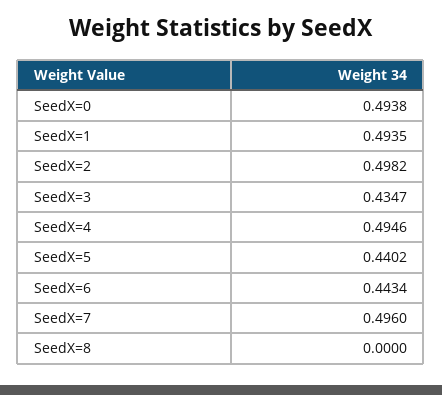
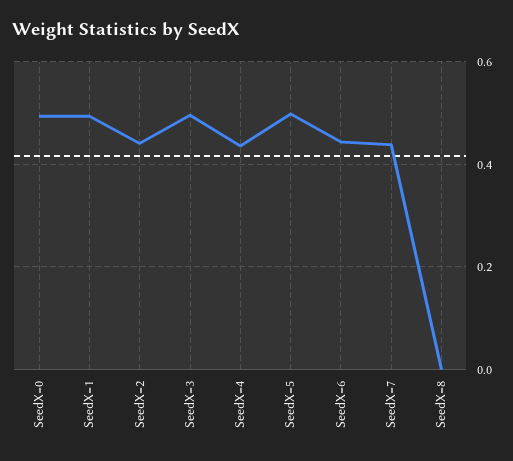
  {
    "SeedX=0": 0.4938,
    "SeedX=1": 0.4935,
-   "SeedX=2": 0.4982,
+   "SeedX=2": 0.44,
-   "SeedX=3": 0.4347,
+   "SeedX=3": 0.5,
-   "SeedX=4": 0.4946,
+   "SeedX=4": 0.44,
-   "SeedX=5": 0.4402,
+   "SeedX=5": 0.5,
    "SeedX=6": 0.4434,
-   "SeedX=7": 0.496,
+   "SeedX=7": 0.44,
    "SeedX=8": 0
  }

